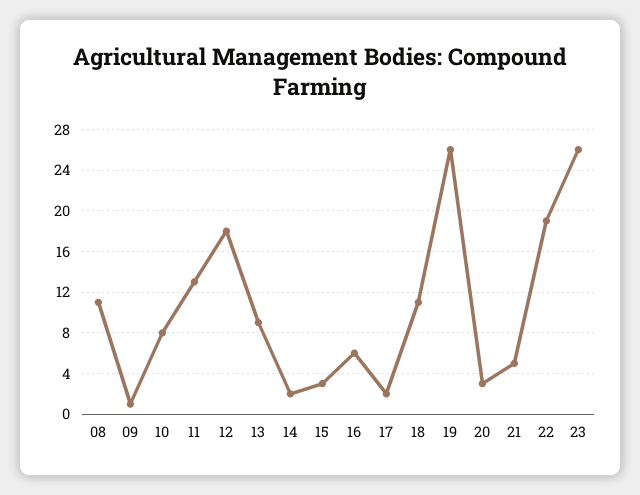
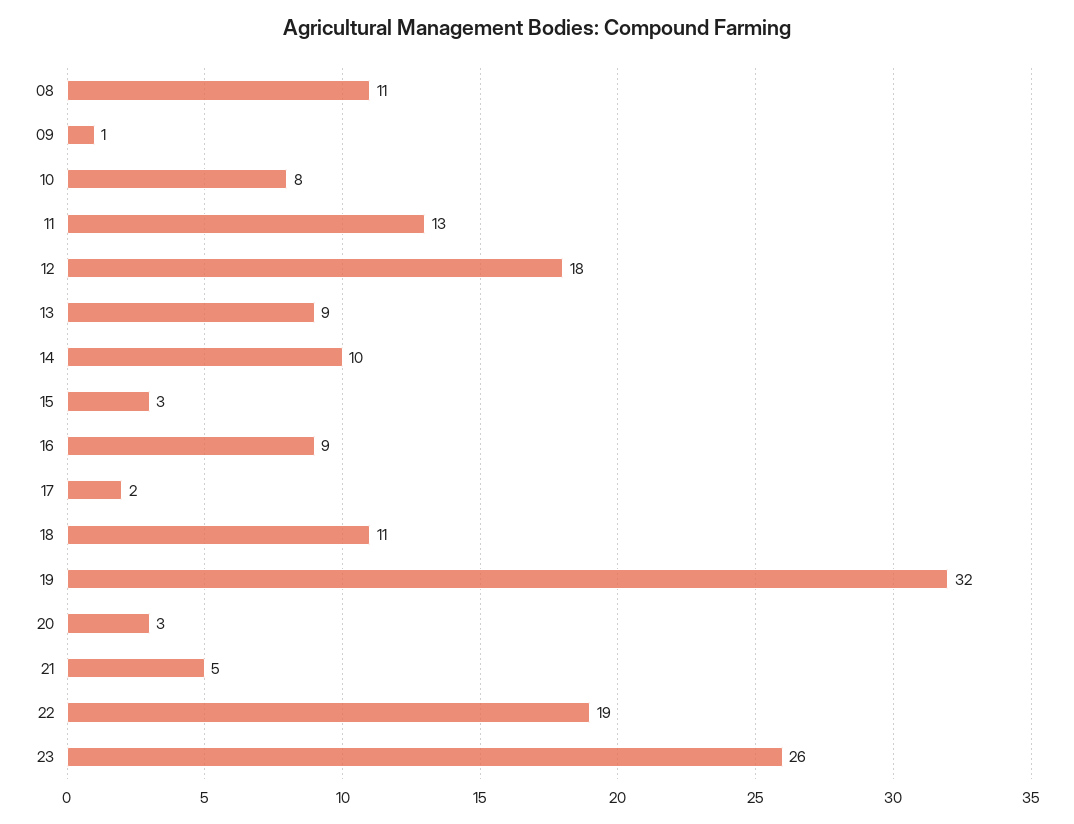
  {
    "08": 11,
    "09": 1,
    "10": 8,
    "11": 13,
    "12": 18,
    "13": 9,
-   "14": 2,
+   "14": 10,
    "15": 3,
-   "16": 6,
+   "16": 9,
    "17": 2,
    "18": 11,
-   "19": 26,
+   "19": 32,
    "20": 3,
    "21": 5,
    "22": 19,
    "23": 26
  }

